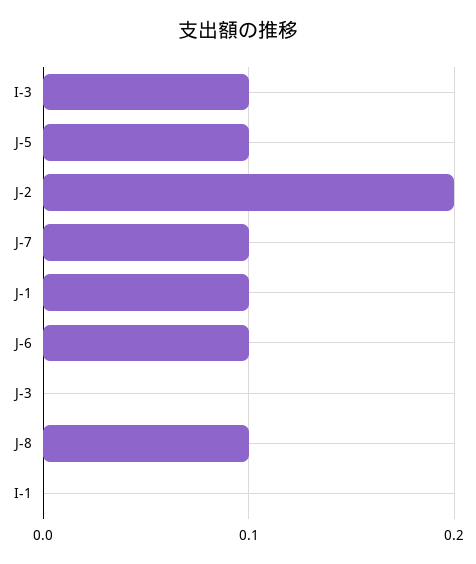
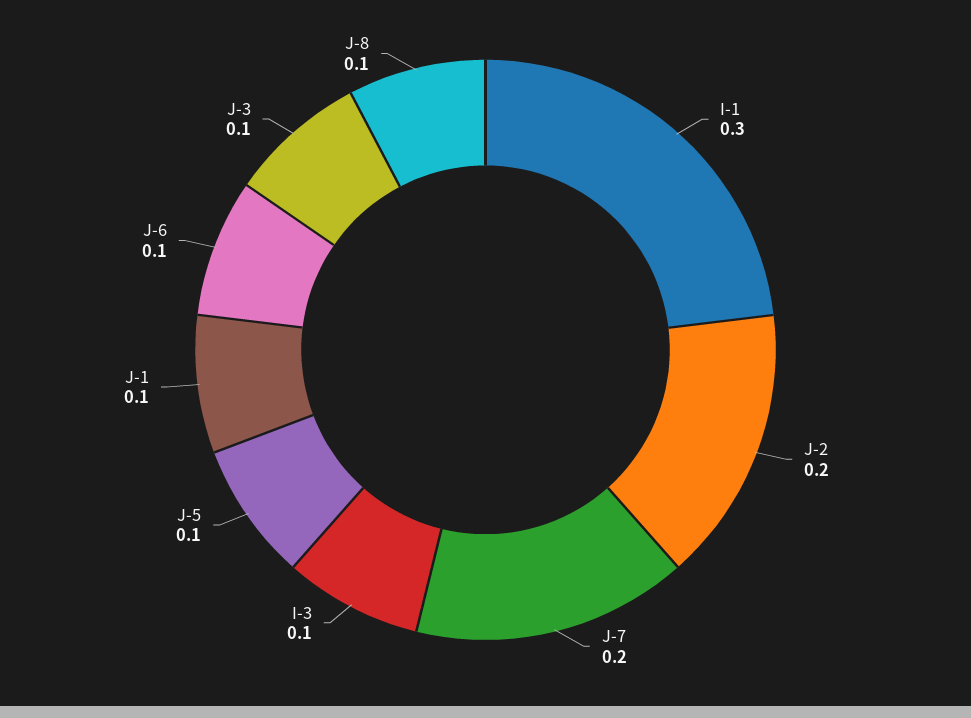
  {
    "I-3": 0.1,
    "J-5": 0.1,
    "J-2": 0.2,
-   "J-7": 0.1,
+   "J-7": 0.2,
    "J-1": 0.1,
    "J-6": 0.1,
-   "J-3": 0,
+   "J-3": 0.1,
    "J-8": 0.1,
-   "I-1": 0
+   "I-1": 0.3
  }

